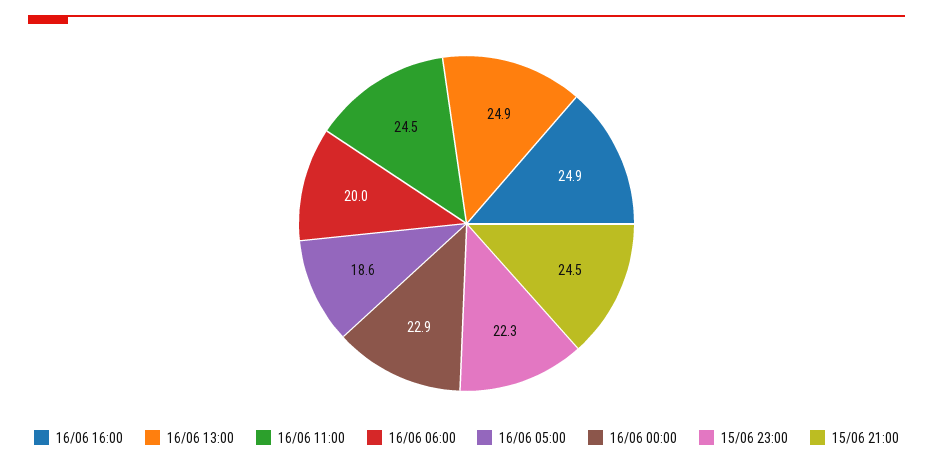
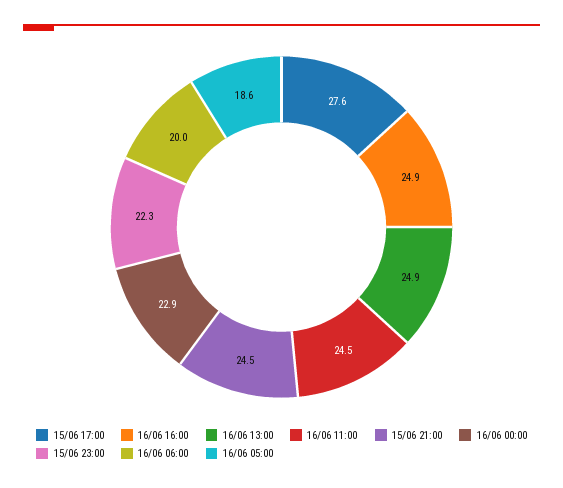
  {
    "16/06 16:00": 24.9,
    "16/06 13:00": 24.9,
    "16/06 11:00": 24.5,
    "16/06 06:00": 20,
    "16/06 05:00": 18.6,
    "16/06 00:00": 22.9,
    "15/06 23:00": 22.3,
-   "15/06 21:00": 24.5
+   "15/06 21:00": 24.5,
+   "15/06 17:00": 27.6
  }

